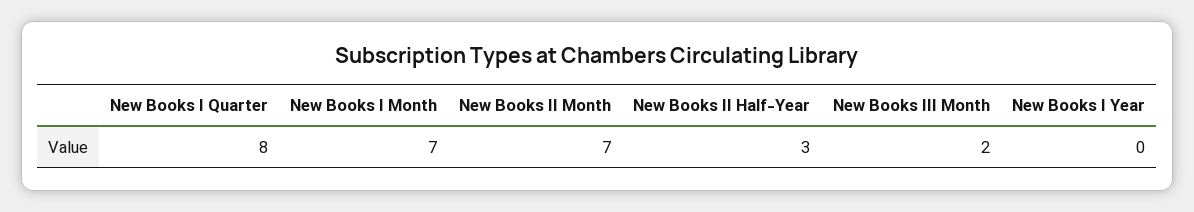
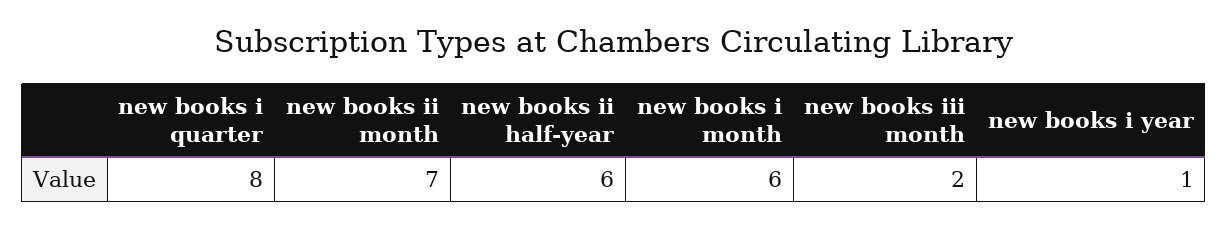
  {
    "New Books I Quarter": 8,
-   "New Books I Month": 7,
+   "New Books I Month": 6,
    "New Books II Month": 7,
-   "New Books II Half-Year": 3,
+   "New Books II Half-Year": 6,
    "New Books III Month": 2,
-   "New Books I Year": 0
+   "New Books I Year": 1
  }

